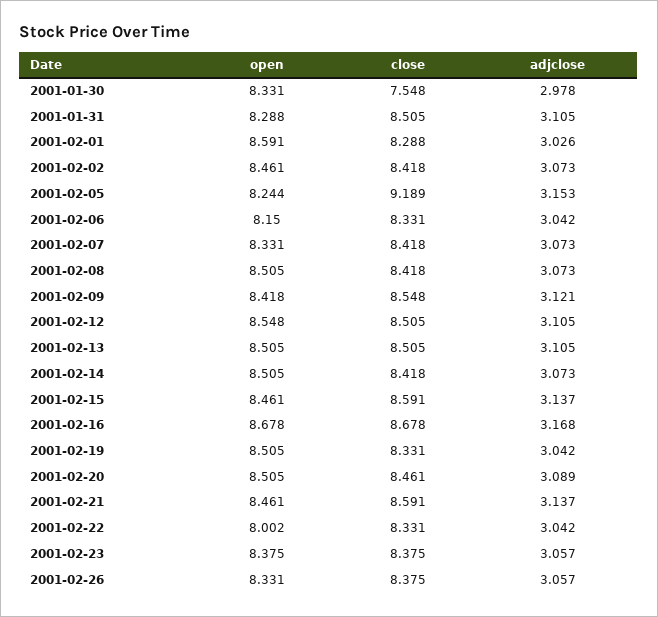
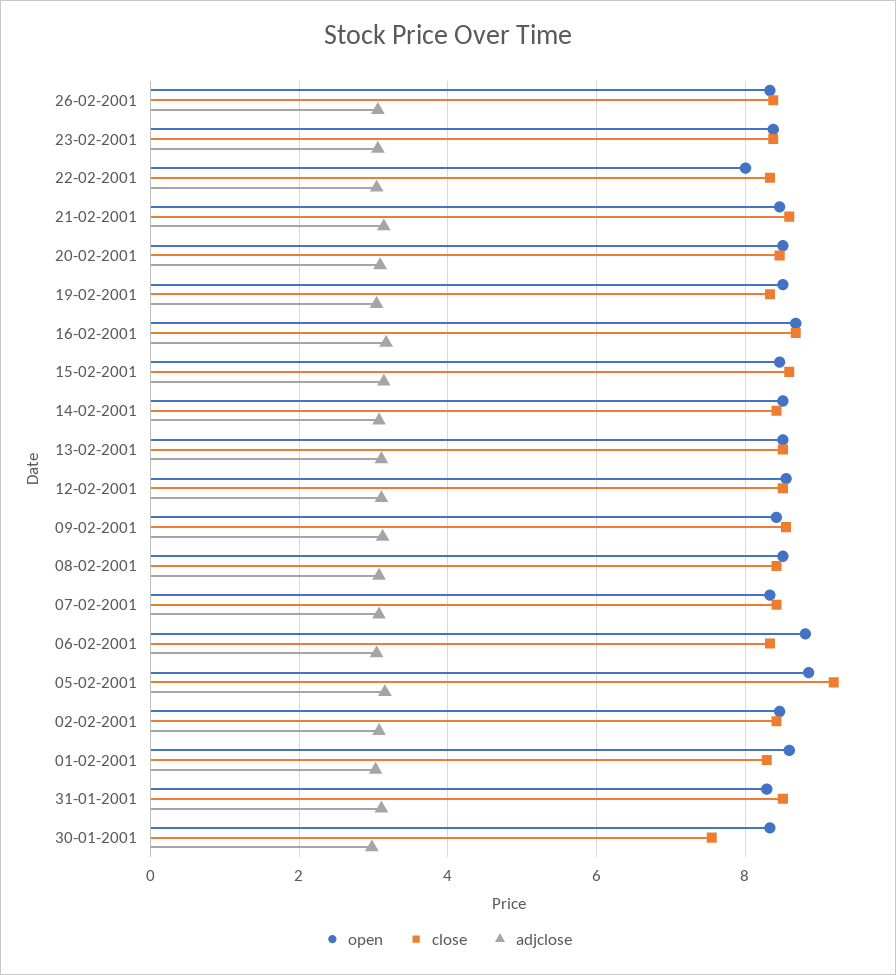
  {
    "open": {
      "2001-01-30": 8.331,
      "2001-01-31": 8.288,
      "2001-02-01": 8.591,
      "2001-02-02": 8.461,
-     "2001-02-05": 8.244,
+     "2001-02-05": 8.8,
-     "2001-02-06": 8.15,
+     "2001-02-06": 8.8,
      "2001-02-07": 8.331,
      "2001-02-08": 8.505,
      "2001-02-09": 8.418,
      "2001-02-12": 8.548,
      "2001-02-13": 8.505,
      "2001-02-14": 8.505,
      "2001-02-15": 8.461,
      "2001-02-16": 8.678,
      "2001-02-19": 8.505,
      "2001-02-20": 8.505,
      "2001-02-21": 8.461,
      "2001-02-22": 8.002,
      "2001-02-23": 8.375,
      "2001-02-26": 8.331
    },
    "close": {
      "2001-01-30": 7.548,
      "2001-01-31": 8.505,
      "2001-02-01": 8.288,
      "2001-02-02": 8.418,
      "2001-02-05": 9.189,
      "2001-02-06": 8.331,
      "2001-02-07": 8.418,
      "2001-02-08": 8.418,
      "2001-02-09": 8.548,
      "2001-02-12": 8.505,
      "2001-02-13": 8.505,
      "2001-02-14": 8.418,
      "2001-02-15": 8.591,
      "2001-02-16": 8.678,
      "2001-02-19": 8.331,
      "2001-02-20": 8.461,
      "2001-02-21": 8.591,
      "2001-02-22": 8.331,
      "2001-02-23": 8.375,
      "2001-02-26": 8.375
    },
    "adjclose": {
      "2001-01-30": 2.978,
      "2001-01-31": 3.105,
      "2001-02-01": 3.026,
      "2001-02-02": 3.073,
      "2001-02-05": 3.153,
      "2001-02-06": 3.042,
      "2001-02-07": 3.073,
      "2001-02-08": 3.073,
      "2001-02-09": 3.121,
      "2001-02-12": 3.105,
      "2001-02-13": 3.105,
      "2001-02-14": 3.073,
      "2001-02-15": 3.137,
      "2001-02-16": 3.168,
      "2001-02-19": 3.042,
      "2001-02-20": 3.089,
      "2001-02-21": 3.137,
      "2001-02-22": 3.042,
      "2001-02-23": 3.057,
      "2001-02-26": 3.057
    }
  }

